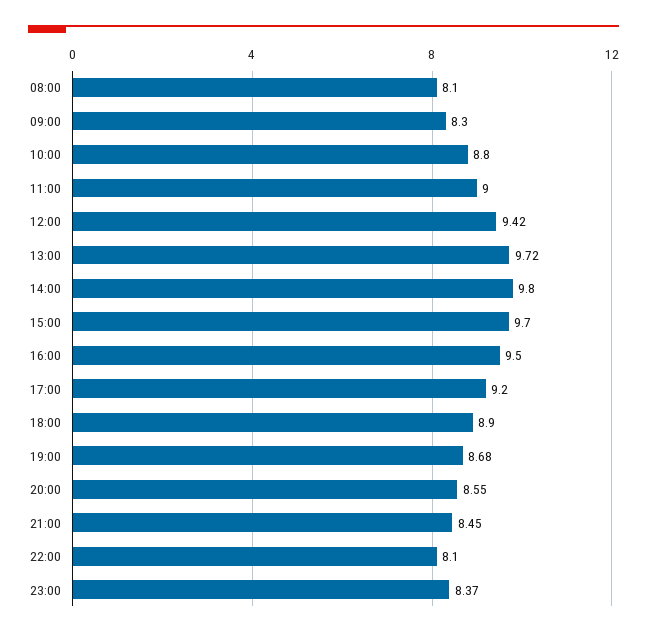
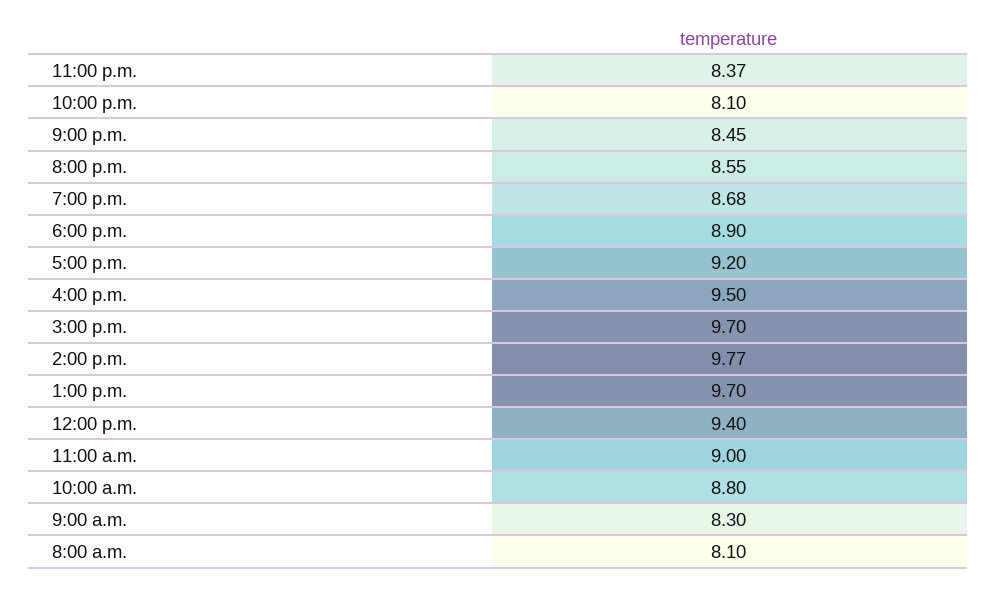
  {
    "08:00": 8.1,
    "09:00": 8.3,
    "10:00": 8.8,
    "11:00": 9,
-   "12:00": 9.42,
+   "12:00": 9.4,
-   "13:00": 9.72,
+   "13:00": 9.7,
-   "14:00": 9.8,
+   "14:00": 9.77,
    "15:00": 9.7,
    "16:00": 9.5,
    "17:00": 9.2,
    "18:00": 8.9,
    "19:00": 8.68,
    "20:00": 8.55,
    "21:00": 8.45,
    "22:00": 8.1,
    "23:00": 8.37
  }

